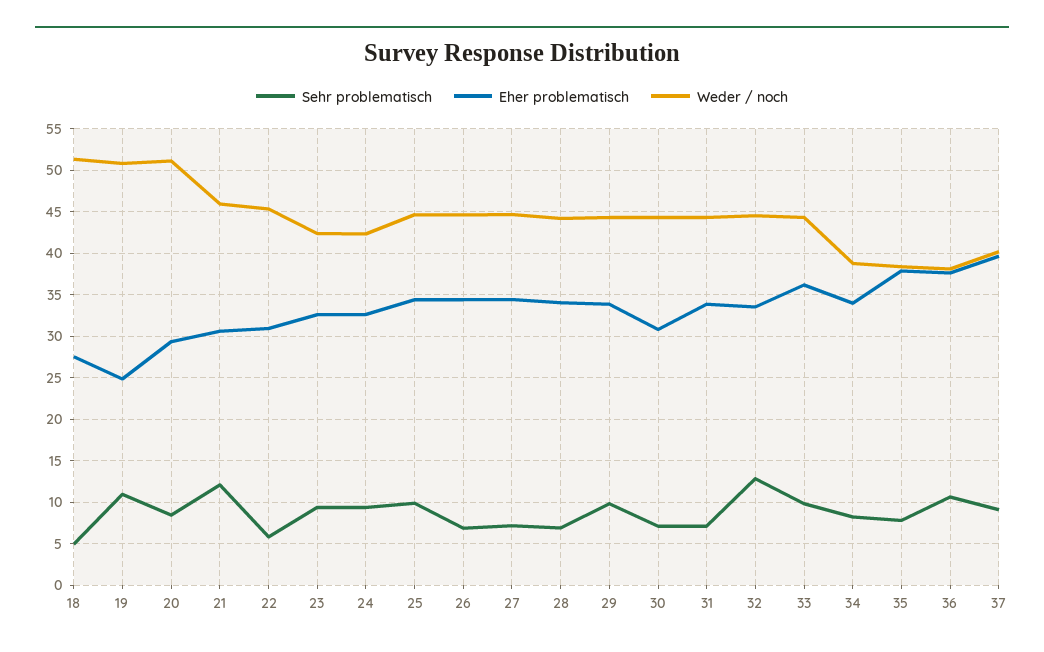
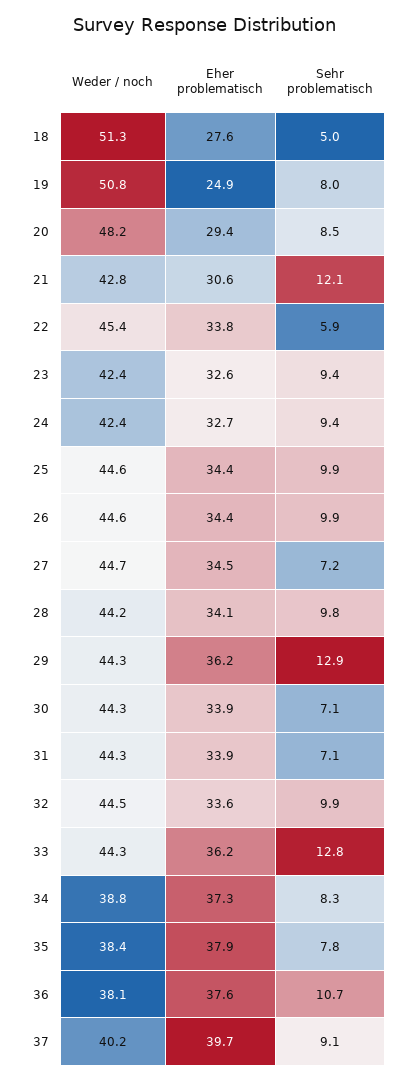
  {
    "Sehr problematisch": {
      "18": 5,
-     "19": 11,
+     "19": 8,
      "20": 8.5,
      "21": 12.1,
      "22": 5.9,
      "23": 9.4,
      "24": 9.4,
      "25": 9.9,
-     "26": 7,
+     "26": 9.9,
      "27": 7.2,
-     "28": 7,
+     "28": 9.8,
-     "29": 10,
+     "29": 12.9,
      "30": 7.1,
      "31": 7.1,
-     "32": 13,
+     "32": 9.9,
-     "33": 10,
+     "33": 12.8,
      "34": 8.3,
      "35": 7.8,
      "36": 10.7,
      "37": 9.1
    },
    "Eher problematisch": {
      "18": 27.6,
      "19": 24.9,
      "20": 29.4,
      "21": 30.6,
-     "22": 31,
+     "22": 33.8,
      "23": 32.6,
      "24": 32.7,
      "25": 34.4,
      "26": 34.4,
      "27": 34.5,
      "28": 34.1,
-     "29": 34,
+     "29": 36.2,
-     "30": 31,
+     "30": 33.9,
      "31": 33.9,
      "32": 33.6,
      "33": 36.2,
-     "34": 34,
+     "34": 37.3,
      "35": 37.9,
      "36": 37.6,
      "37": 39.7
    },
    "Weder / noch": {
      "18": 51.3,
      "19": 50.8,
-     "20": 51,
+     "20": 48.2,
-     "21": 46,
+     "21": 42.8,
      "22": 45.4,
      "23": 42.4,
      "24": 42.4,
      "25": 44.6,
      "26": 44.6,
      "27": 44.7,
      "28": 44.2,
      "29": 44.3,
      "30": 44.3,
      "31": 44.3,
      "32": 44.5,
      "33": 44.3,
      "34": 38.8,
      "35": 38.4,
      "36": 38.1,
      "37": 40.2
    }
  }

